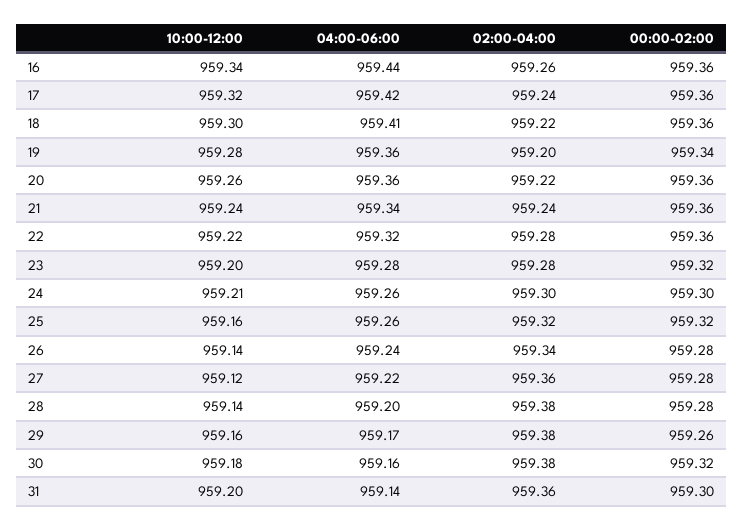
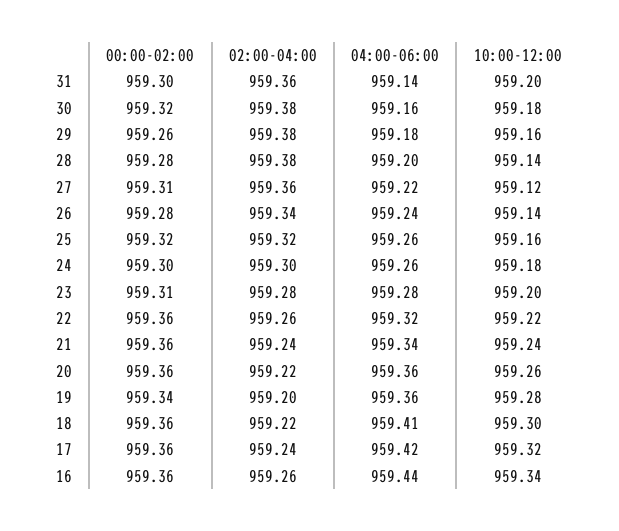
  {
    "10:00-12:00": {
      "16": 959.34,
      "17": 959.32,
      "18": 959.3,
      "19": 959.28,
      "20": 959.26,
      "21": 959.24,
      "22": 959.22,
      "23": 959.2,
-     "24": 959.21,
+     "24": 959.18,
      "25": 959.16,
      "26": 959.14,
      "27": 959.12,
      "28": 959.14,
      "29": 959.16,
      "30": 959.18,
      "31": 959.2
    },
    "04:00-06:00": {
      "16": 959.44,
      "17": 959.42,
      "18": 959.41,
      "19": 959.36,
      "20": 959.36,
      "21": 959.34,
      "22": 959.32,
      "23": 959.28,
      "24": 959.26,
      "25": 959.26,
      "26": 959.24,
      "27": 959.22,
      "28": 959.2,
-     "29": 959.17,
+     "29": 959.18,
      "30": 959.16,
      "31": 959.14
    },
    "02:00-04:00": {
      "16": 959.26,
      "17": 959.24,
      "18": 959.22,
      "19": 959.2,
      "20": 959.22,
      "21": 959.24,
-     "22": 959.28,
+     "22": 959.26,
      "23": 959.28,
      "24": 959.3,
      "25": 959.32,
      "26": 959.34,
      "27": 959.36,
      "28": 959.38,
      "29": 959.38,
      "30": 959.38,
      "31": 959.36
    },
    "00:00-02:00": {
      "16": 959.36,
      "17": 959.36,
      "18": 959.36,
      "19": 959.34,
      "20": 959.36,
      "21": 959.36,
      "22": 959.36,
-     "23": 959.32,
+     "23": 959.31,
      "24": 959.3,
      "25": 959.32,
      "26": 959.28,
-     "27": 959.28,
+     "27": 959.31,
      "28": 959.28,
      "29": 959.26,
      "30": 959.32,
      "31": 959.3
    }
  }

